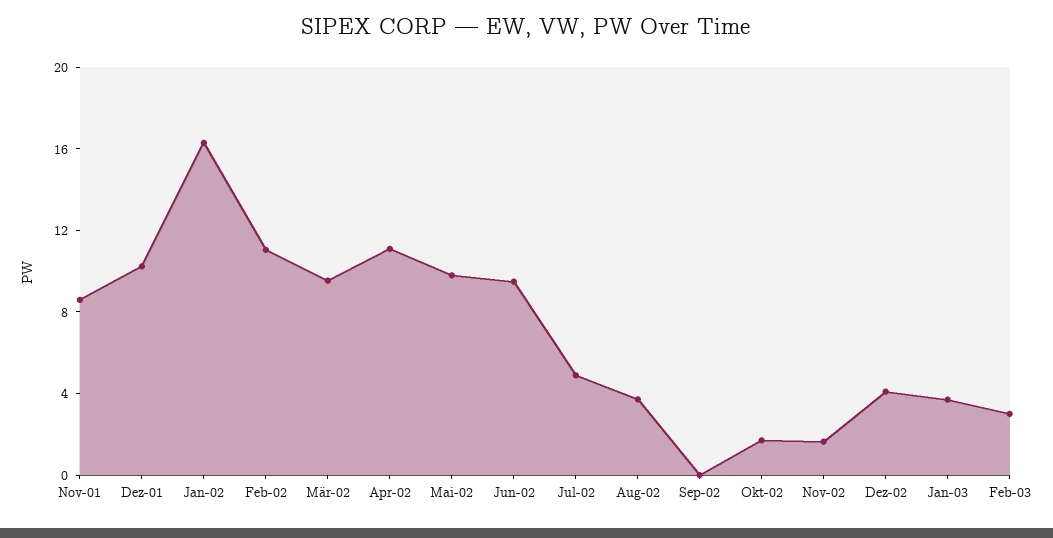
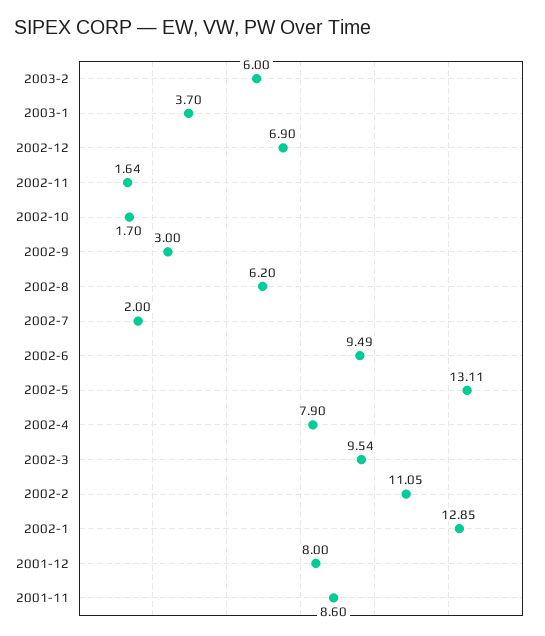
  {
    "Nov-01": 8.6,
-   "Dez-01": 10,
+   "Dez-01": 8,
-   "Jan-02": 16,
+   "Jan-02": 12.85,
    "Feb-02": 11.05,
    "Mär-02": 9.54,
-   "Apr-02": 11,
+   "Apr-02": 7.9,
-   "Mai-02": 10,
+   "Mai-02": 13.11,
    "Jun-02": 9.49,
-   "Jul-02": 5,
+   "Jul-02": 2,
-   "Aug-02": 4,
+   "Aug-02": 6.2,
-   "Sep-02": 0,
+   "Sep-02": 3,
    "Okt-02": 1.7,
    "Nov-02": 1.64,
-   "Dez-02": 4,
+   "Dez-02": 6.9,
    "Jan-03": 3.7,
-   "Feb-03": 3
+   "Feb-03": 6
  }

